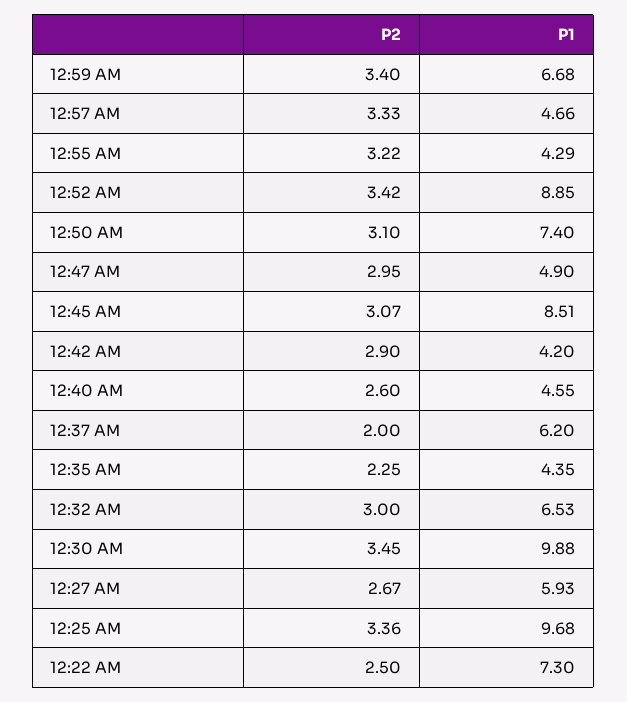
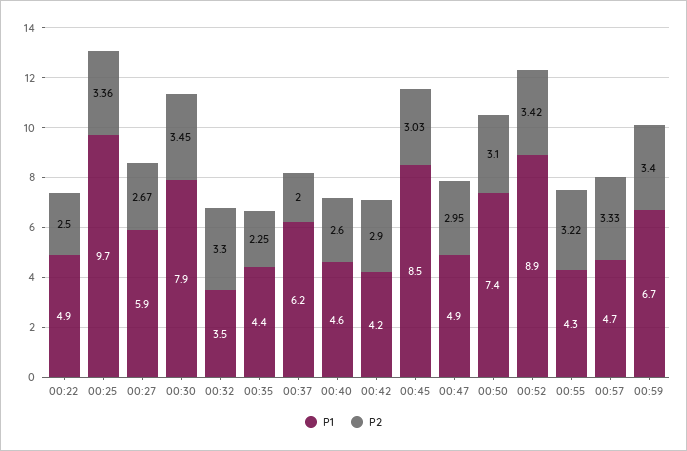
  {
    "P2": {
      "12:59 AM": 3.4,
      "12:57 AM": 3.33,
      "12:55 AM": 3.22,
      "12:52 AM": 3.42,
      "12:50 AM": 3.1,
      "12:47 AM": 2.95,
-     "12:45 AM": 3.07,
+     "12:45 AM": 3.03,
      "12:42 AM": 2.9,
      "12:40 AM": 2.6,
      "12:37 AM": 2,
      "12:35 AM": 2.25,
-     "12:32 AM": 3,
+     "12:32 AM": 3.3,
      "12:30 AM": 3.45,
      "12:27 AM": 2.67,
      "12:25 AM": 3.36,
      "12:22 AM": 2.5
    },
    "P1": {
      "12:59 AM": 6.68,
      "12:57 AM": 4.66,
      "12:55 AM": 4.29,
      "12:52 AM": 8.85,
      "12:50 AM": 7.4,
      "12:47 AM": 4.9,
      "12:45 AM": 8.51,
      "12:42 AM": 4.2,
      "12:40 AM": 4.55,
      "12:37 AM": 6.2,
      "12:35 AM": 4.35,
-     "12:32 AM": 6.53,
+     "12:32 AM": 3.5,
-     "12:30 AM": 9.88,
+     "12:30 AM": 7.9,
      "12:27 AM": 5.93,
      "12:25 AM": 9.68,
-     "12:22 AM": 7.3
+     "12:22 AM": 4.9
    }
  }

